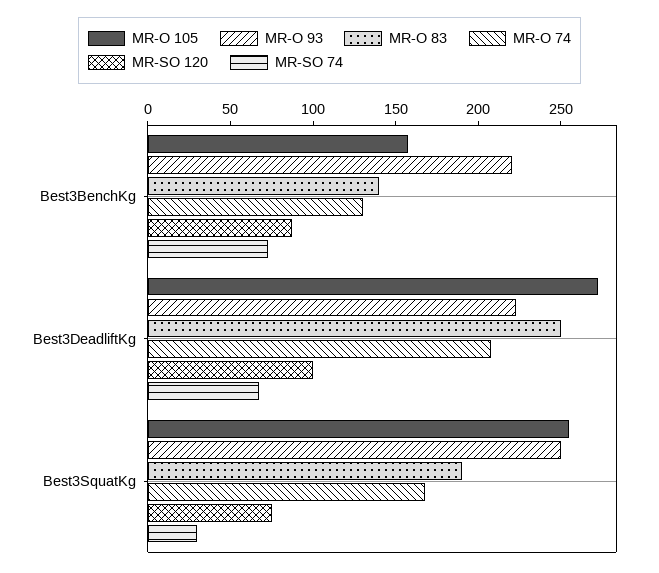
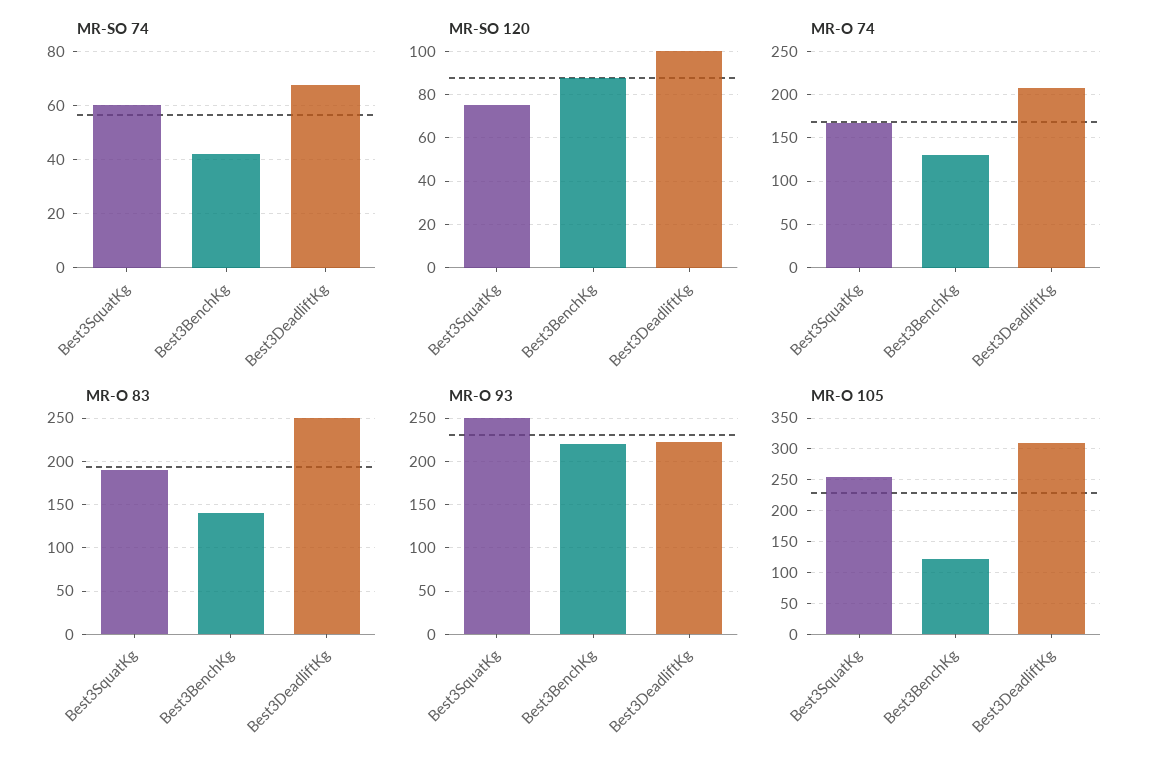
  {
    "MR-O 105": {
-     "Best3BenchKg": 160,
+     "Best3BenchKg": 120,
-     "Best3DeadliftKg": 270,
+     "Best3DeadliftKg": 310,
      "Best3SquatKg": 260
    },
    "MR-O 93": {
      "Best3BenchKg": 220,
      "Best3DeadliftKg": 220,
      "Best3SquatKg": 250
    },
    "MR-O 83": {
      "Best3BenchKg": 140,
      "Best3DeadliftKg": 250,
      "Best3SquatKg": 190
    },
    "MR-O 74": {
      "Best3BenchKg": 130,
      "Best3DeadliftKg": 210,
      "Best3SquatKg": 170
    },
    "MR-SO 120": {
      "Best3BenchKg": 90,
      "Best3DeadliftKg": 100,
      "Best3SquatKg": 75
    },
    "MR-SO 74": {
-     "Best3BenchKg": 70,
+     "Best3BenchKg": 42.5,
      "Best3DeadliftKg": 67.5,
-     "Best3SquatKg": 30
+     "Best3SquatKg": 60
    }
  }

